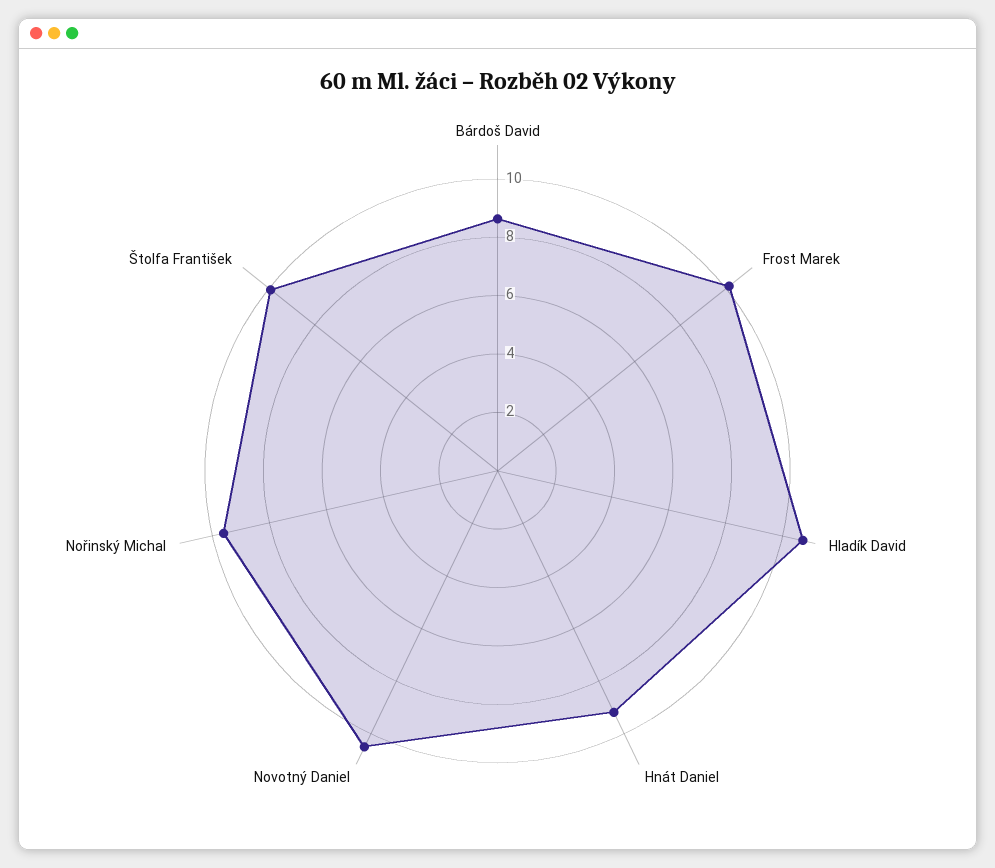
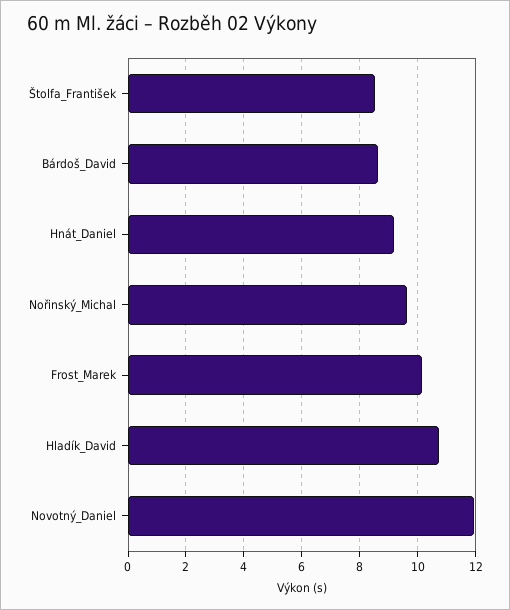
  {
    "Bárdoš David": 8.5,
    "Frost Marek": 10.25,
    "Hladík David": 10.75,
    "Hnát Daniel": 9.25,
-   "Novotný Daniel": 10.5,
+   "Novotný Daniel": 12,
    "Nořinský Michal": 9.5,
-   "Štolfa František": 10
+   "Štolfa František": 8.5
  }

